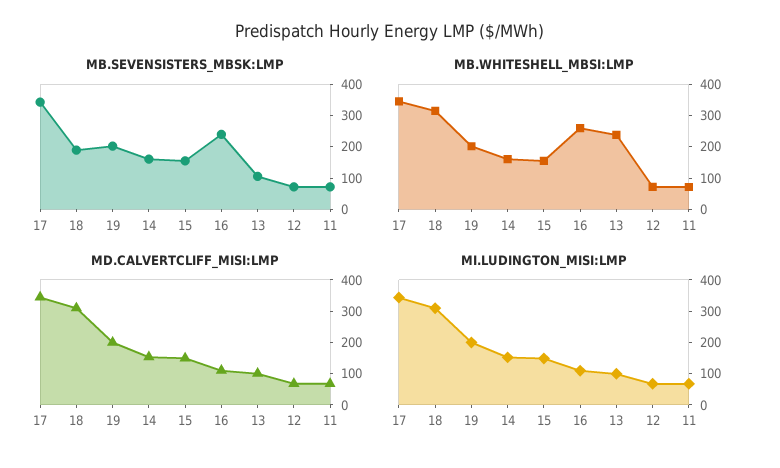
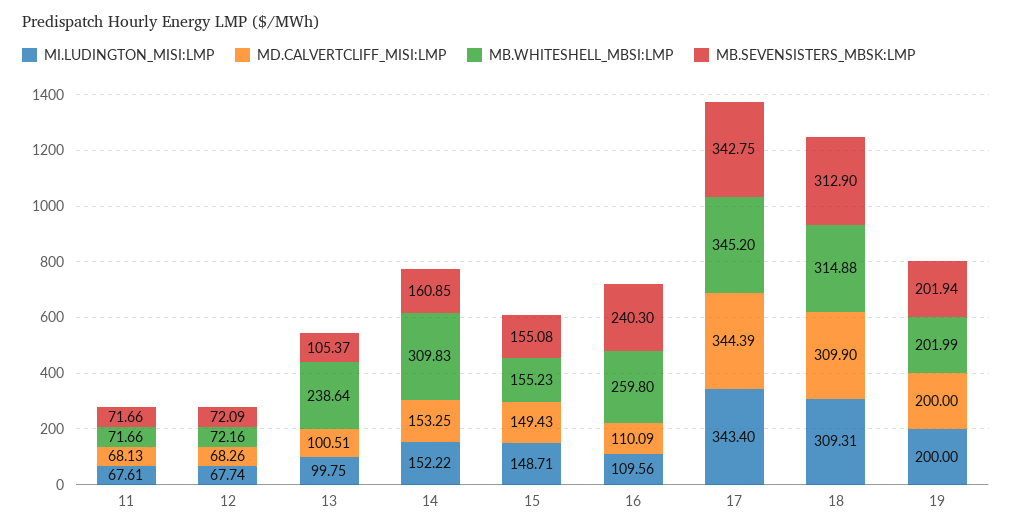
  {
    "MB.SEVENSISTERS_MBSK:LMP": {
      "17": 342.75,
-     "18": 200,
+     "18": 312.9,
      "19": 201.94,
      "14": 160.85,
      "15": 155.08,
      "16": 240.3,
      "13": 105.37,
      "12": 72.09,
      "11": 71.66
    },
    "MB.WHITESHELL_MBSI:LMP": {
      "17": 345.2,
      "18": 314.88,
      "19": 201.99,
-     "14": 150,
+     "14": 309.83,
      "15": 155.23,
      "16": 259.8,
      "13": 238.64,
      "12": 72.16,
      "11": 71.66
    },
    "MD.CALVERTCLIFF_MISI:LMP": {
      "17": 344.39,
      "18": 309.9,
      "19": 200,
      "14": 153.25,
      "15": 149.43,
      "16": 110.09,
      "13": 100.51,
      "12": 68.26,
      "11": 68.13
    },
    "MI.LUDINGTON_MISI:LMP": {
      "17": 343.4,
      "18": 309.31,
      "19": 200,
      "14": 152.22,
      "15": 148.71,
      "16": 109.56,
      "13": 99.75,
      "12": 67.74,
      "11": 67.61
    }
  }

